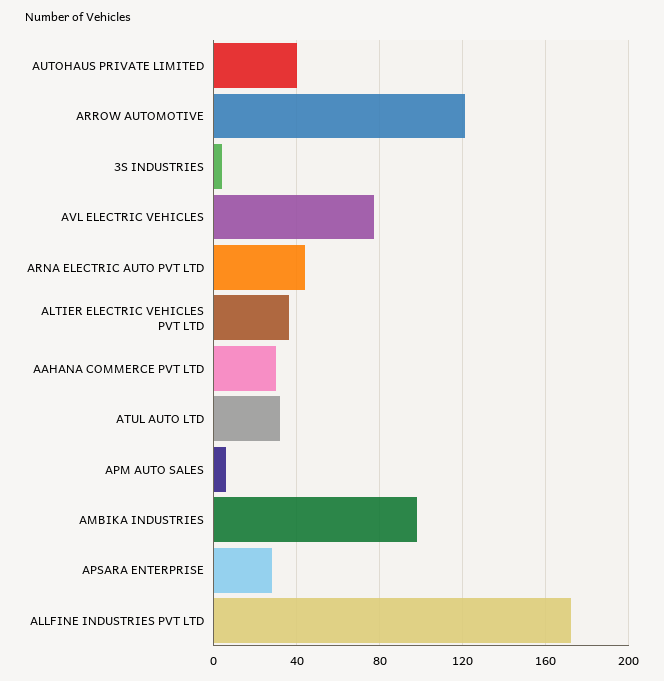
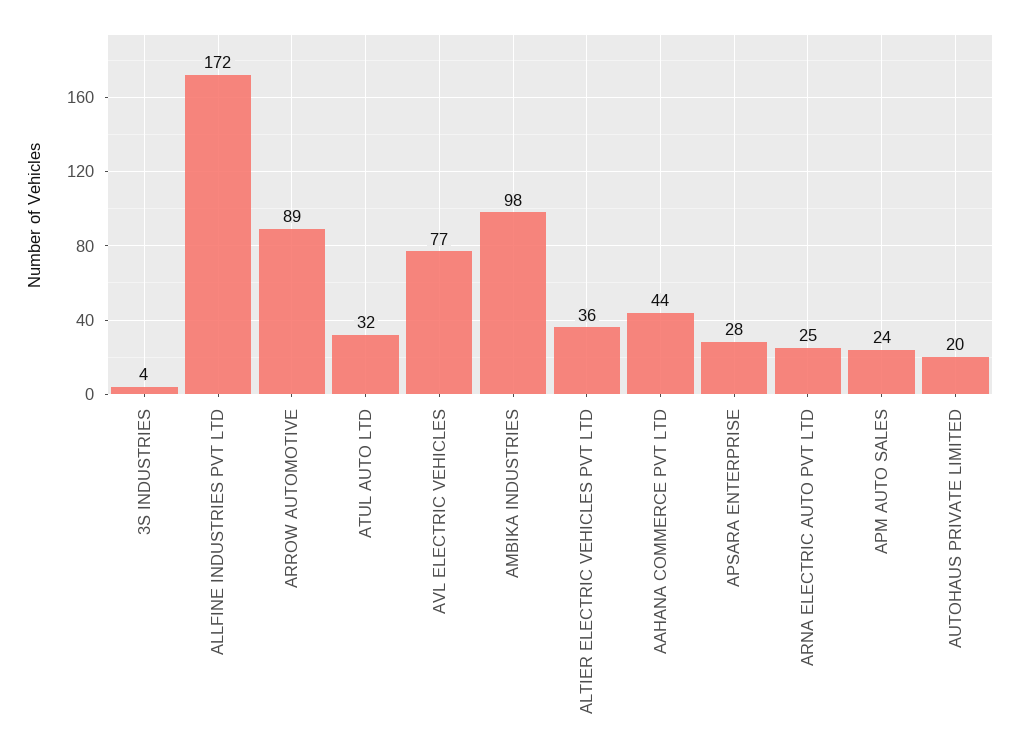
  {
-   "AUTOHAUS PRIVATE LIMITED": 40,
+   "AUTOHAUS PRIVATE LIMITED": 20,
-   "ARROW AUTOMOTIVE": 120,
+   "ARROW AUTOMOTIVE": 89,
    "3S INDUSTRIES": 4,
    "AVL ELECTRIC VEHICLES": 77,
-   "ARNA ELECTRIC AUTO PVT LTD": 45,
+   "ARNA ELECTRIC AUTO PVT LTD": 25,
    "ALTIER ELECTRIC VEHICLES PVT LTD": 36,
-   "AAHANA COMMERCE PVT LTD": 30,
+   "AAHANA COMMERCE PVT LTD": 44,
    "ATUL AUTO LTD": 32,
-   "APM AUTO SALES": 5,
+   "APM AUTO SALES": 24,
    "AMBIKA INDUSTRIES": 98,
    "APSARA ENTERPRISE": 28,
    "ALLFINE INDUSTRIES PVT LTD": 172
  }

